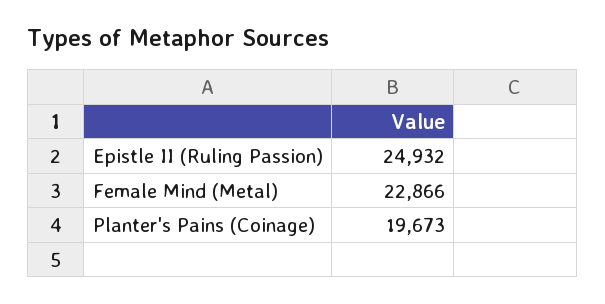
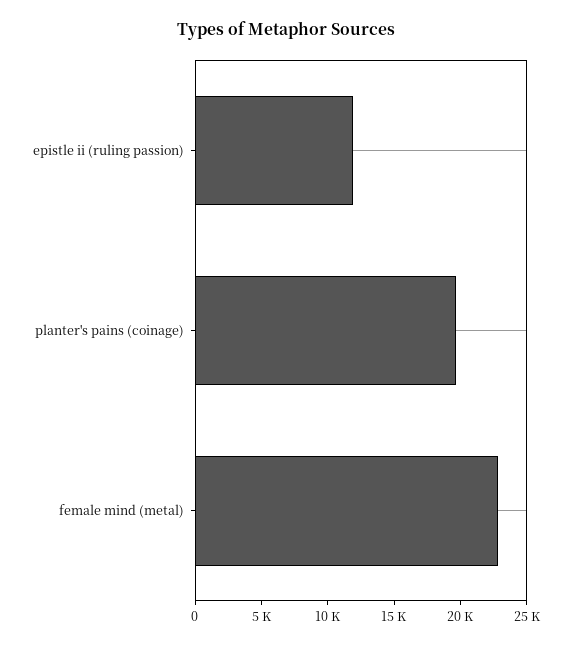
  {
-   "Epistle II (Ruling Passion)": 24932,
+   "Epistle II (Ruling Passion)": 12000,
    "Female Mind (Metal)": 22866,
    "Planter's Pains (Coinage)": 19673
  }

